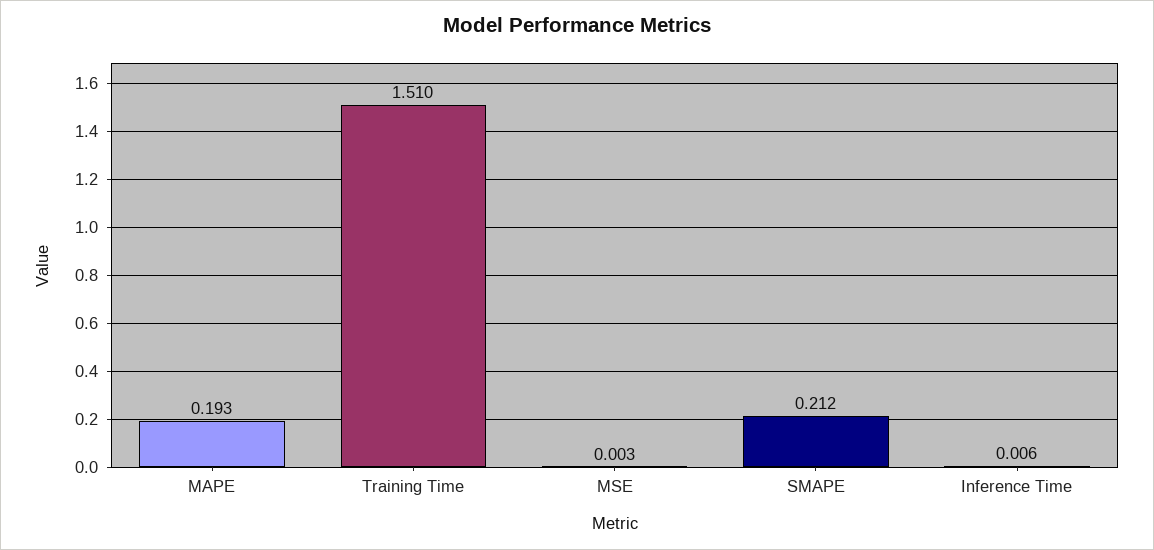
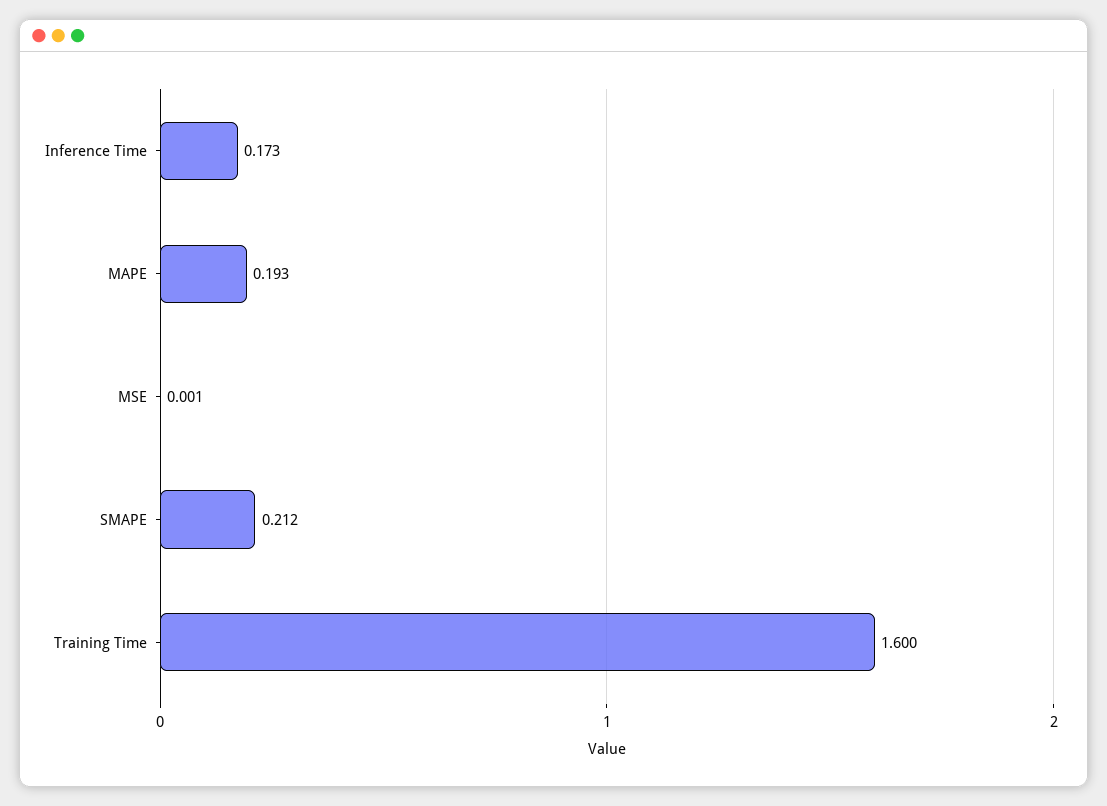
  {
    "MAPE": 0.193,
-   "Training Time": 1.51,
+   "Training Time": 1.6,
-   "MSE": 0.003,
+   "MSE": 0.001,
    "SMAPE": 0.212,
-   "Inference Time": 0.006
+   "Inference Time": 0.173
  }

